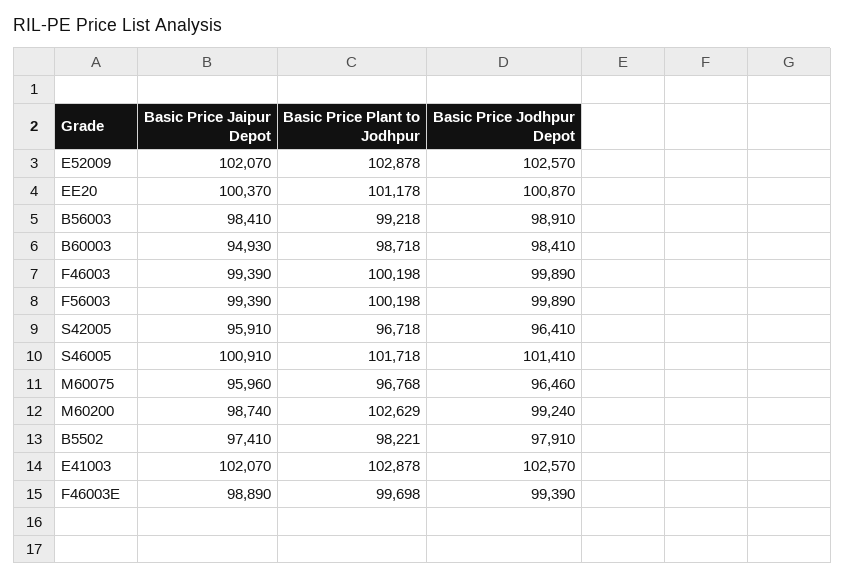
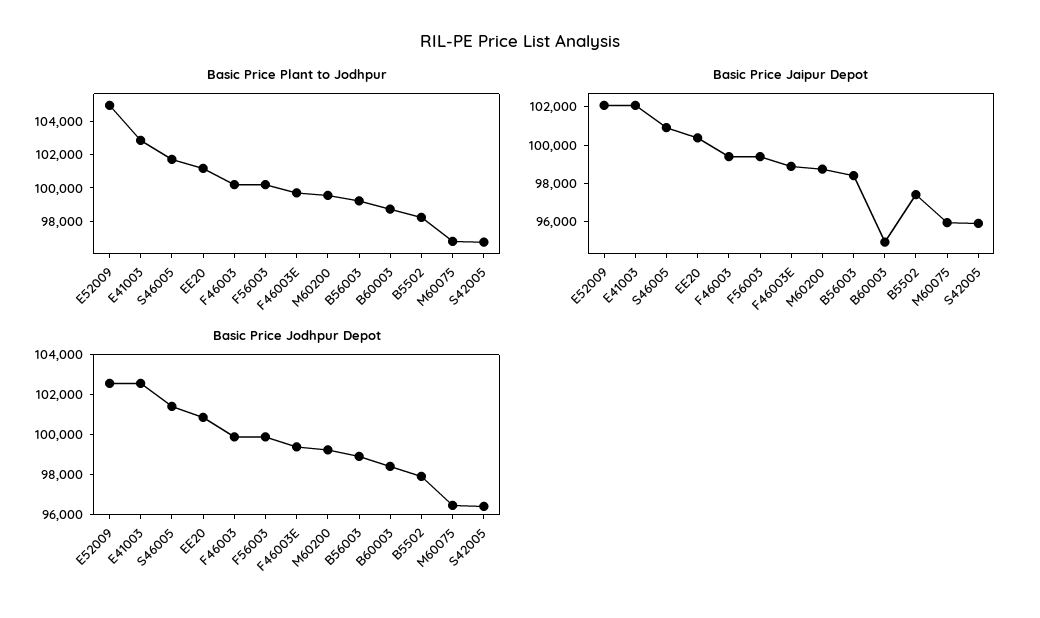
  {
    "Basic Price Jaipur Depot": {
      "E52009": 102070,
      "EE20": 100370,
      "B56003": 98410,
      "B60003": 94930,
      "F46003": 99390,
      "F56003": 99390,
      "S42005": 95910,
      "S46005": 100910,
      "M60075": 95960,
      "M60200": 98740,
      "B5502": 97410,
      "E41003": 102070,
      "F46003E": 98890
    },
    "Basic Price Plant to Jodhpur": {
-     "E52009": 102878,
+     "E52009": 105000,
      "EE20": 101178,
      "B56003": 99218,
      "B60003": 98718,
      "F46003": 100198,
      "F56003": 100198,
      "S42005": 96718,
      "S46005": 101718,
      "M60075": 96768,
-     "M60200": 102629,
+     "M60200": 99500,
      "B5502": 98221,
      "E41003": 102878,
      "F46003E": 99698
    },
    "Basic Price Jodhpur Depot": {
      "E52009": 102570,
      "EE20": 100870,
      "B56003": 98910,
      "B60003": 98410,
      "F46003": 99890,
      "F56003": 99890,
      "S42005": 96410,
      "S46005": 101410,
      "M60075": 96460,
      "M60200": 99240,
      "B5502": 97910,
      "E41003": 102570,
      "F46003E": 99390
    }
  }

